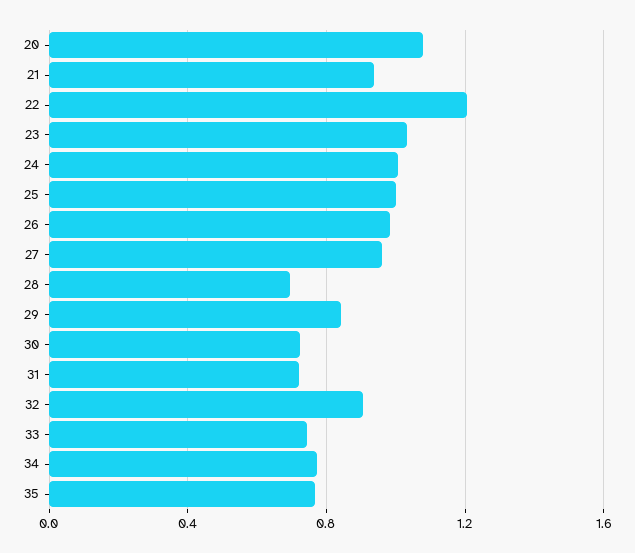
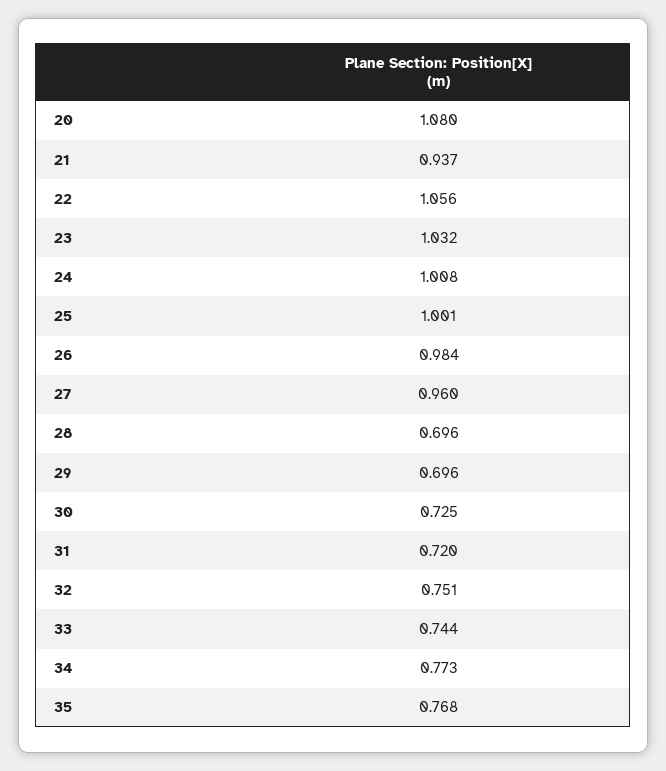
  {
    "20": 1.08,
    "21": 0.937,
-   "22": 1.2,
+   "22": 1.056,
    "23": 1.032,
    "24": 1.008,
    "25": 1.001,
    "26": 0.984,
    "27": 0.96,
    "28": 0.696,
-   "29": 0.85,
+   "29": 0.696,
    "30": 0.725,
    "31": 0.72,
-   "32": 0.9,
+   "32": 0.751,
    "33": 0.744,
    "34": 0.773,
    "35": 0.768
  }

